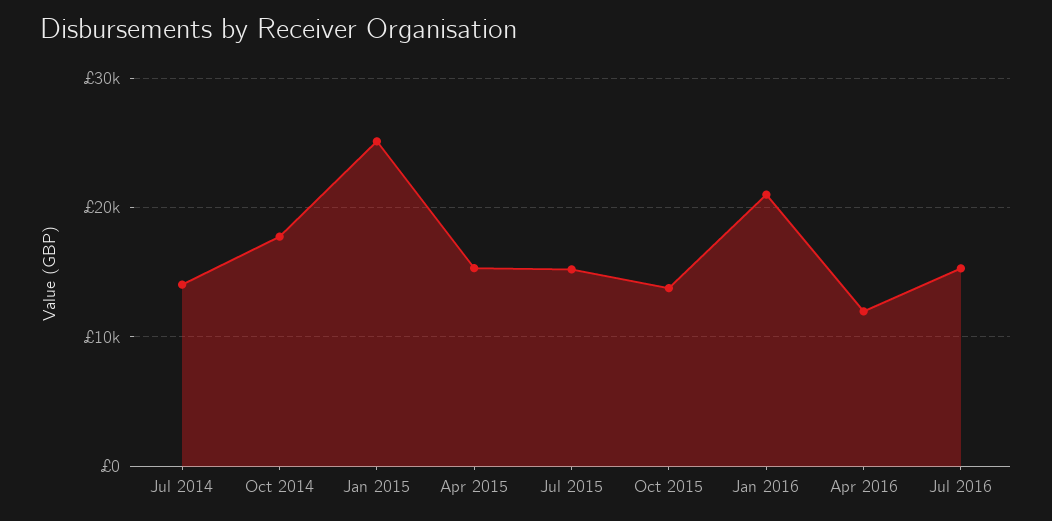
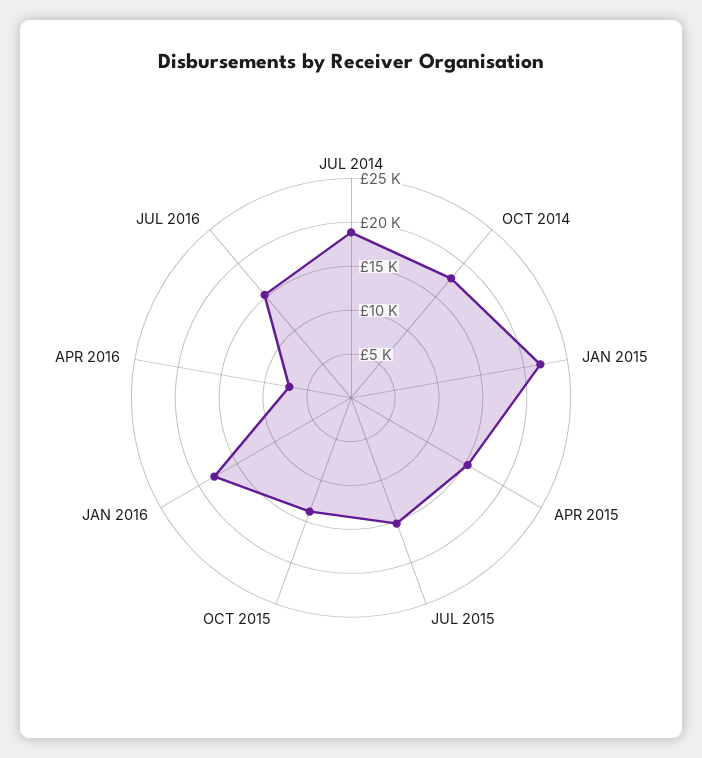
  {
-   "Jul 2014": 14000,
+   "Jul 2014": 19000,
    "Oct 2014": 18000,
-   "Jan 2015": 25000,
+   "Jan 2015": 22000,
    "Apr 2015": 15000,
    "Jul 2015": 15000,
    "Oct 2015": 14000,
-   "Jan 2016": 21000,
+   "Jan 2016": 18000,
-   "Apr 2016": 12000,
+   "Apr 2016": 7000,
    "Jul 2016": 15000
  }

